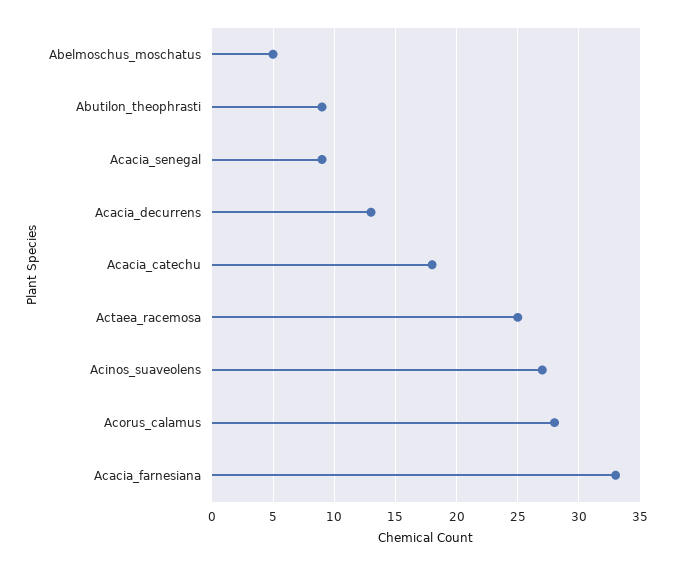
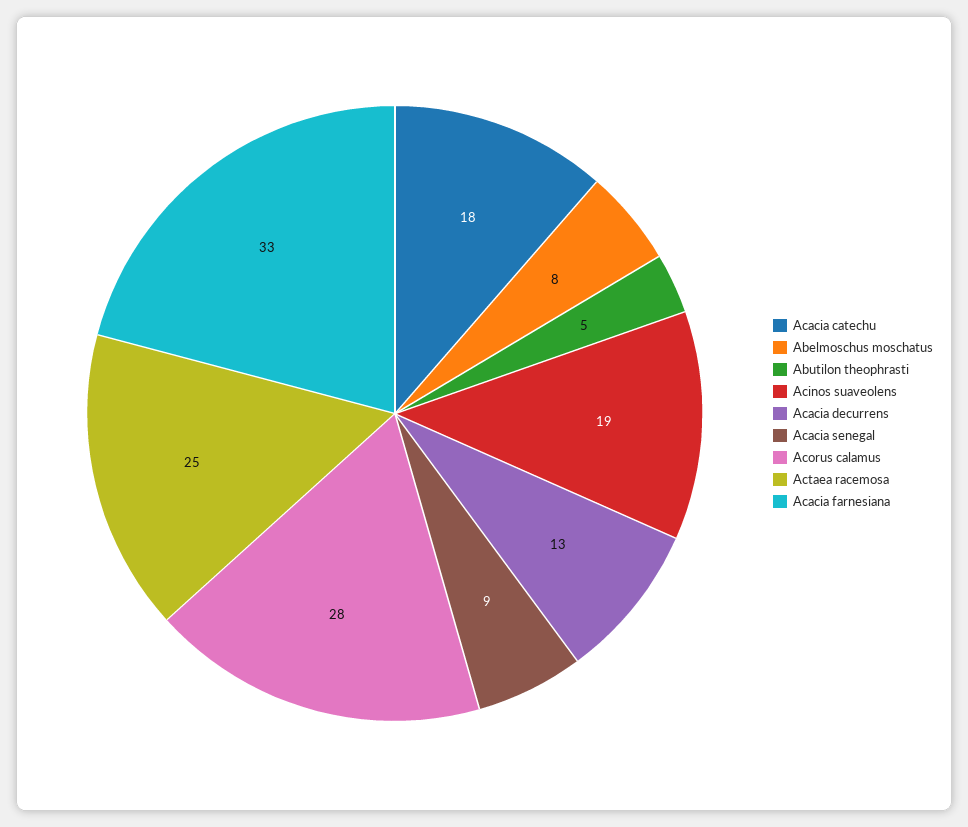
  {
-   "Abelmoschus_moschatus": 5,
+   "Abelmoschus_moschatus": 8,
-   "Abutilon_theophrasti": 9,
+   "Abutilon_theophrasti": 5,
    "Acacia_senegal": 9,
    "Acacia_decurrens": 13,
    "Acacia_catechu": 18,
    "Actaea_racemosa": 25,
-   "Acinos_suaveolens": 27,
+   "Acinos_suaveolens": 19,
    "Acorus_calamus": 28,
    "Acacia_farnesiana": 33
  }

